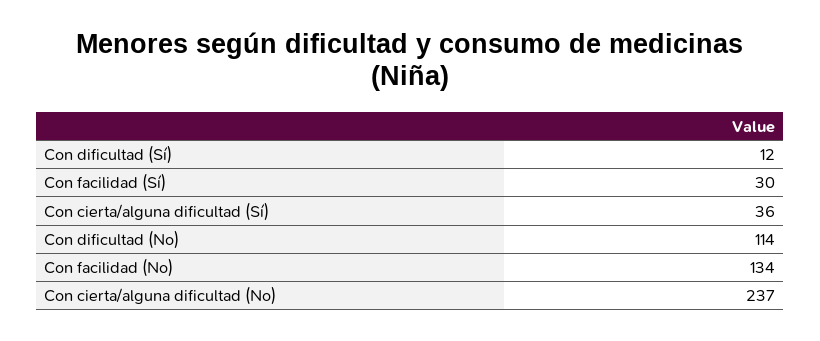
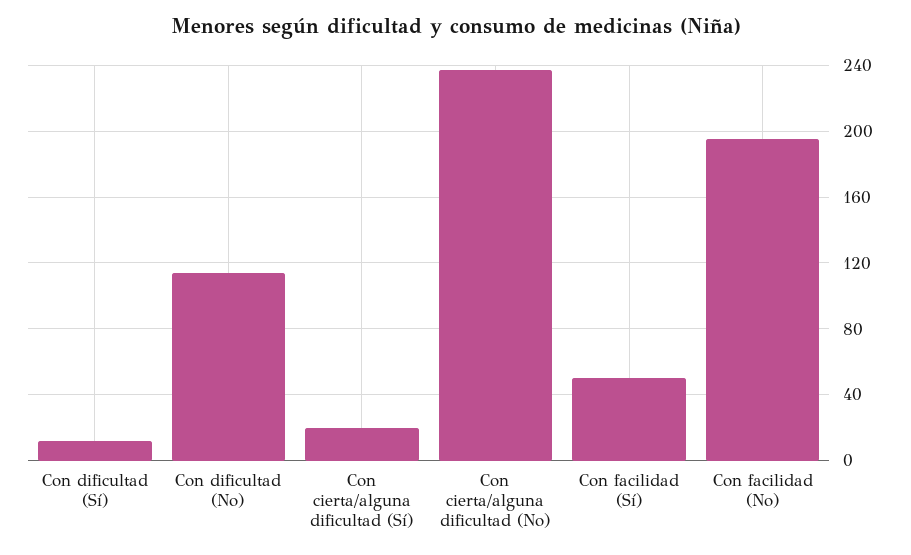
  {
    "Con dificultad (Sí)": 12,
-   "Con facilidad (Sí)": 30,
+   "Con facilidad (Sí)": 50,
-   "Con cierta/alguna dificultad (Sí)": 36,
+   "Con cierta/alguna dificultad (Sí)": 20,
    "Con dificultad (No)": 114,
-   "Con facilidad (No)": 134,
+   "Con facilidad (No)": 195,
    "Con cierta/alguna dificultad (No)": 237
  }

